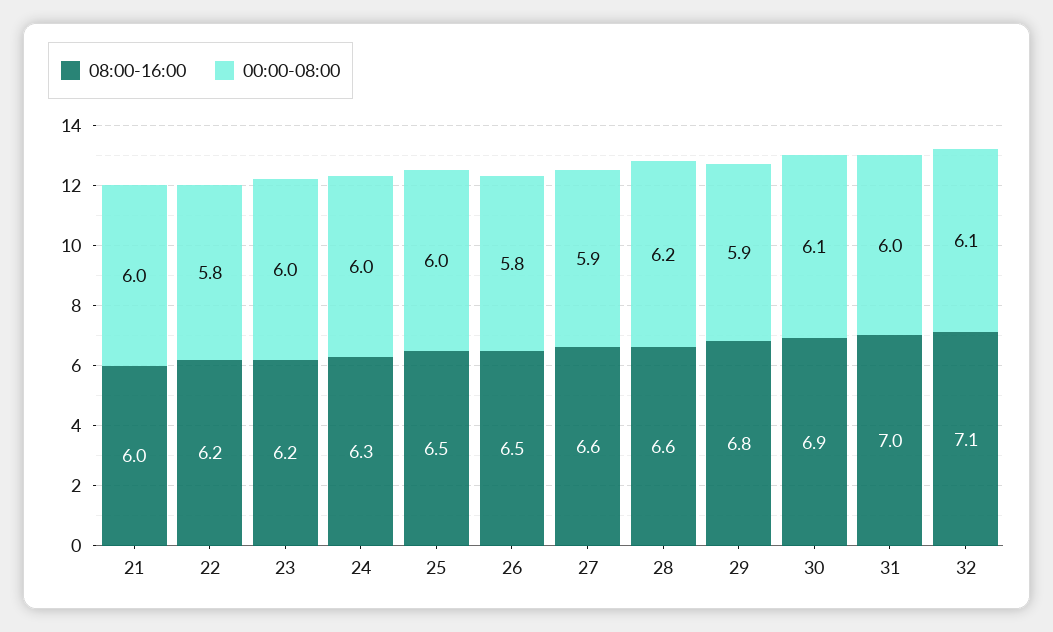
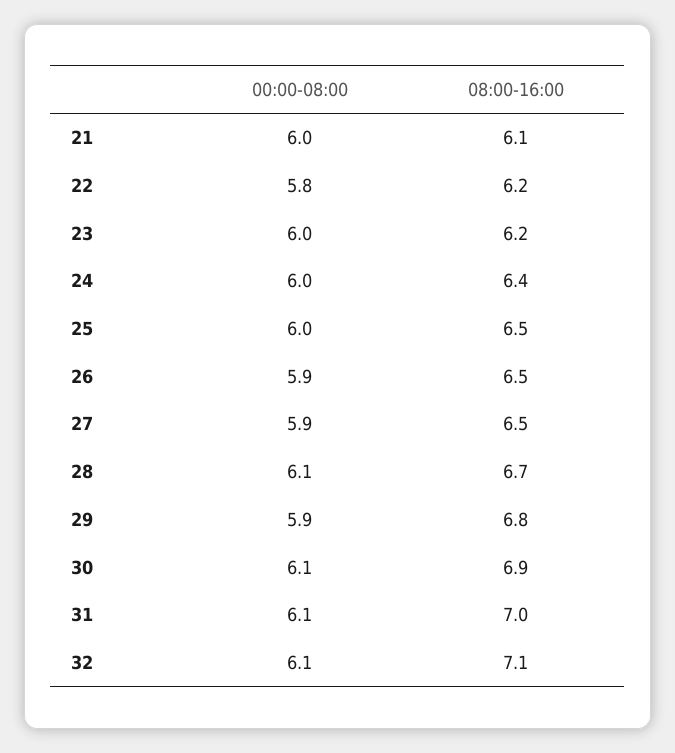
  {
    "08:00-16:00": {
-     "21": 6,
+     "21": 6.1,
      "22": 6.2,
      "23": 6.2,
-     "24": 6.3,
+     "24": 6.4,
      "25": 6.5,
      "26": 6.5,
-     "27": 6.6,
+     "27": 6.5,
-     "28": 6.6,
+     "28": 6.7,
      "29": 6.8,
      "30": 6.9,
      "31": 7,
      "32": 7.1
    },
    "00:00-08:00": {
      "21": 6,
      "22": 5.8,
      "23": 6,
      "24": 6,
      "25": 6,
-     "26": 5.8,
+     "26": 5.9,
      "27": 5.9,
-     "28": 6.2,
+     "28": 6.1,
      "29": 5.9,
      "30": 6.1,
-     "31": 6,
+     "31": 6.1,
      "32": 6.1
    }
  }

